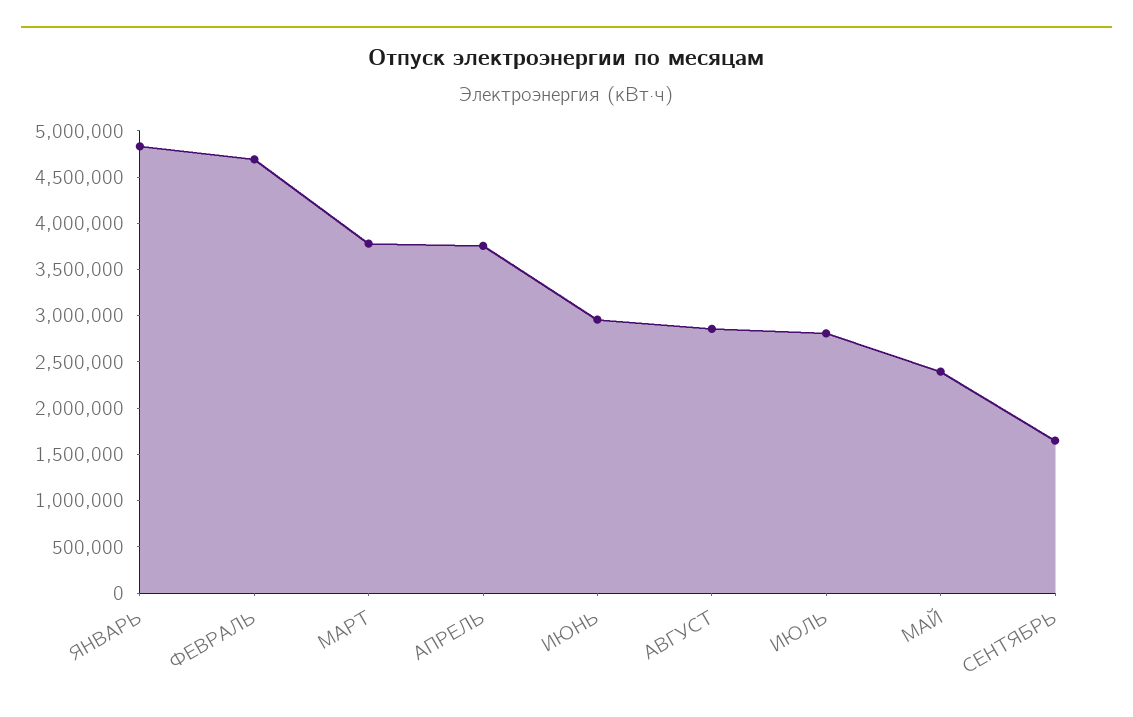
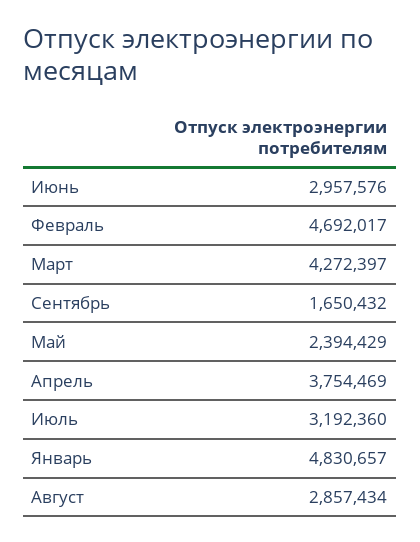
  {
    "ЯНВАРЬ": 4830657,
    "ФЕВРАЛЬ": 4692017,
-   "МАРТ": 3800000,
+   "МАРТ": 4272397,
    "АПРЕЛЬ": 3754469,
    "ИЮНЬ": 2957576,
    "АВГУСТ": 2857434,
-   "ИЮЛЬ": 2800000,
+   "ИЮЛЬ": 3192360,
    "МАЙ": 2394429,
    "СЕНТЯБРЬ": 1650432
  }

